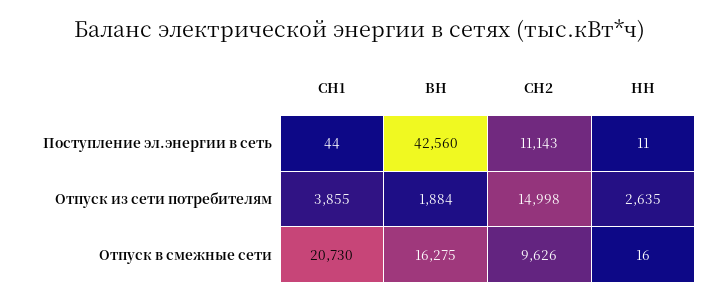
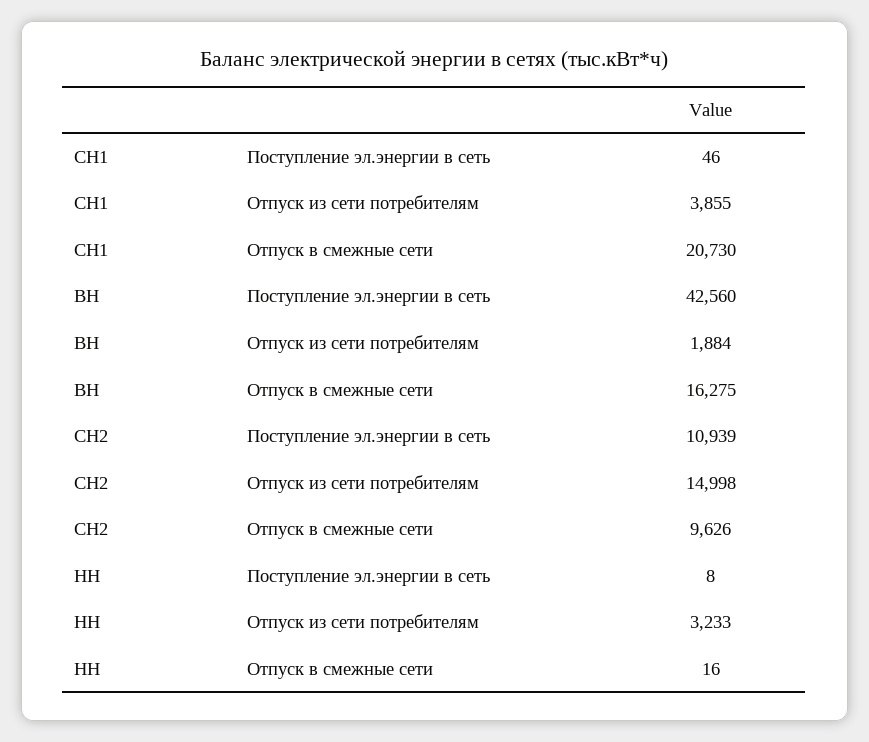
  {
    "СН1": {
-     "Поступление эл.энергии в сеть": 44,
+     "Поступление эл.энергии в сеть": 46,
      "Отпуск из сети потребителям": 3855,
      "Отпуск в смежные сети": 20730
    },
    "ВН": {
      "Поступление эл.энергии в сеть": 42560,
      "Отпуск из сети потребителям": 1884,
      "Отпуск в смежные сети": 16275
    },
    "СН2": {
-     "Поступление эл.энергии в сеть": 11143,
+     "Поступление эл.энергии в сеть": 10939,
      "Отпуск из сети потребителям": 14998,
      "Отпуск в смежные сети": 9626
    },
    "НН": {
-     "Поступление эл.энергии в сеть": 11,
+     "Поступление эл.энергии в сеть": 8,
-     "Отпуск из сети потребителям": 2635,
+     "Отпуск из сети потребителям": 3233,
      "Отпуск в смежные сети": 16
    }
  }

